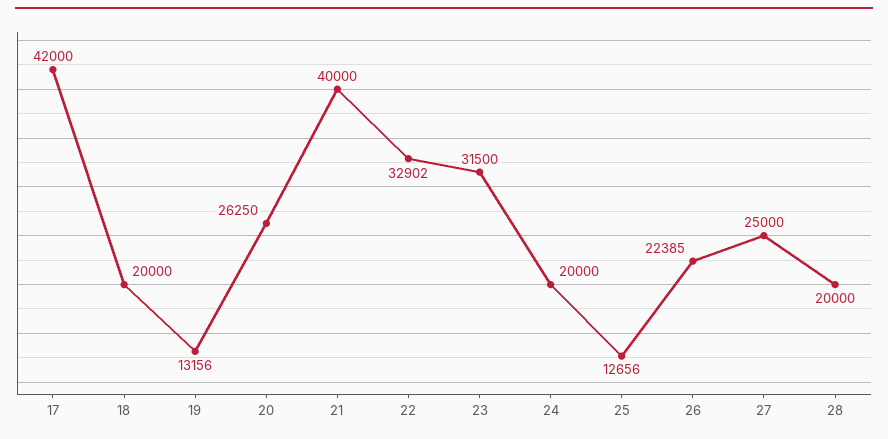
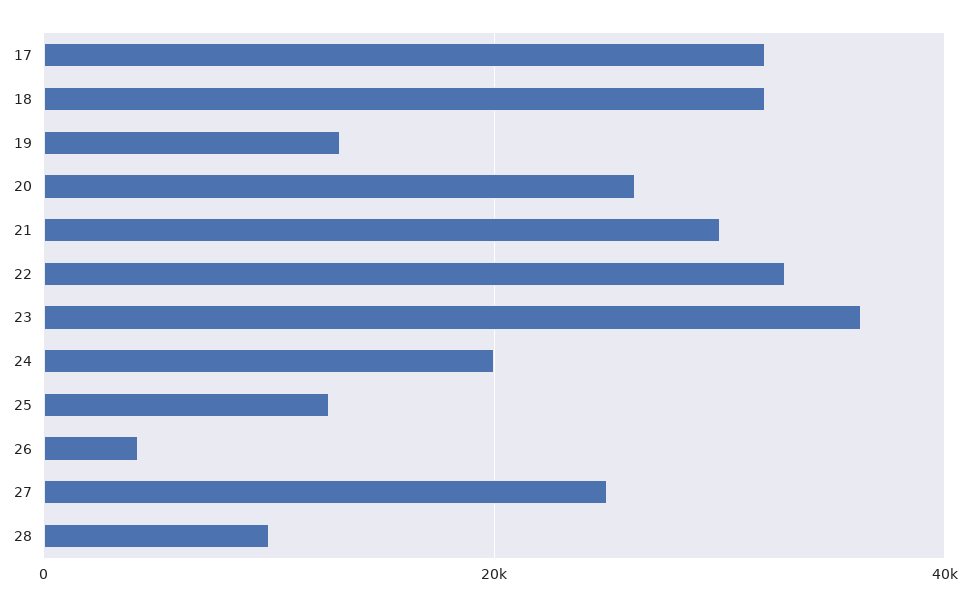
  {
-   "17": 42000,
+   "17": 32000,
-   "18": 20000,
+   "18": 32000,
    "19": 13156,
    "20": 26250,
-   "21": 40000,
+   "21": 30000,
    "22": 32902,
-   "23": 31500,
+   "23": 36000,
    "24": 20000,
    "25": 12656,
-   "26": 22385,
+   "26": 4000,
    "27": 25000,
-   "28": 20000
+   "28": 10000
  }

